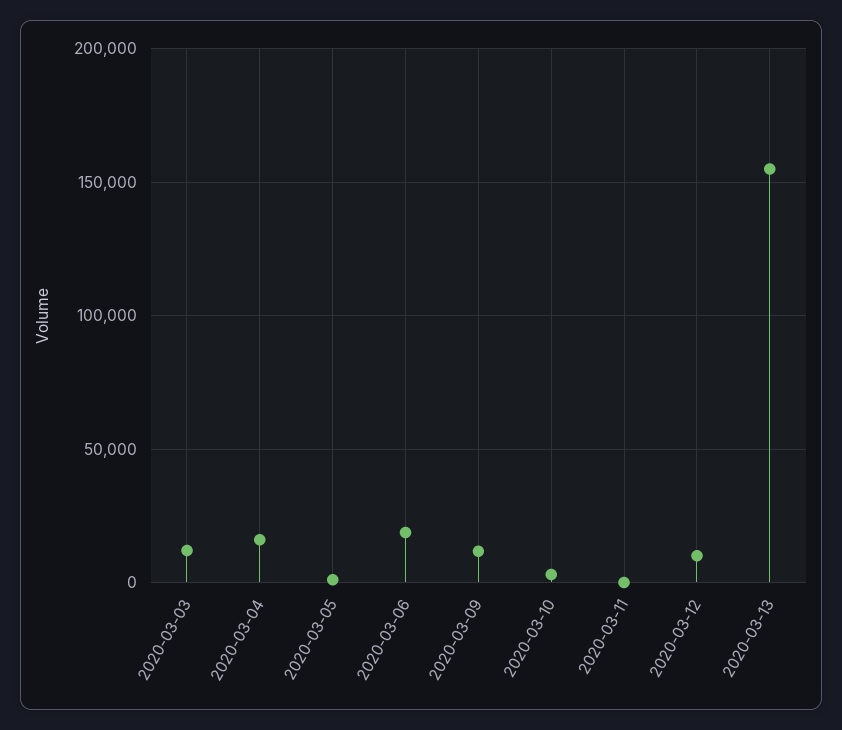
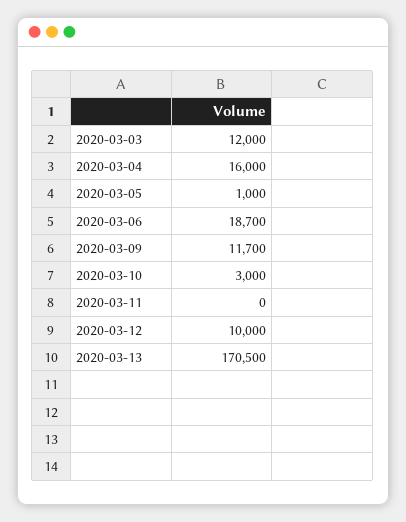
  {
    "2020-03-03": 12000,
    "2020-03-04": 16000,
    "2020-03-05": 1000,
    "2020-03-06": 18700,
    "2020-03-09": 11700,
    "2020-03-10": 3000,
    "2020-03-11": 0,
    "2020-03-12": 10000,
-   "2020-03-13": 155000
+   "2020-03-13": 170500
  }

